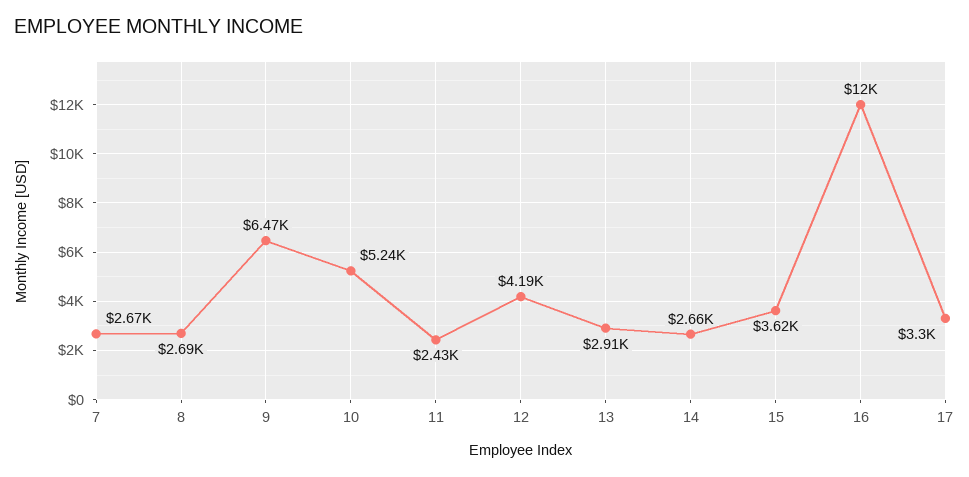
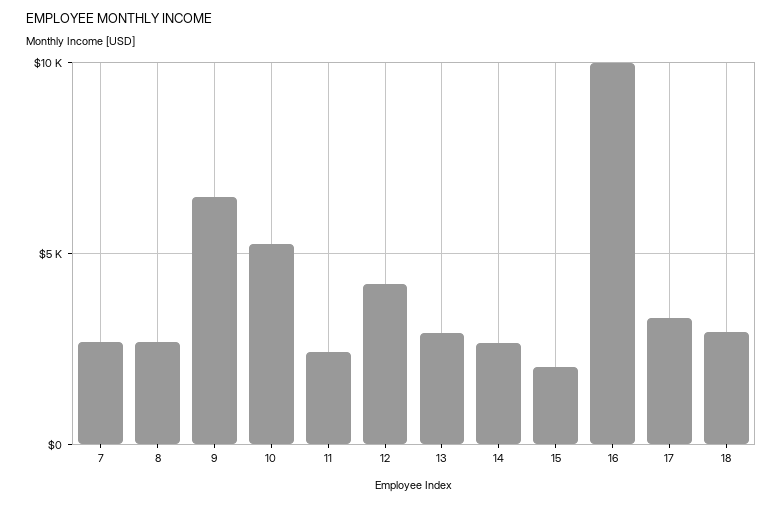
  {
    "7": 2670,
    "8": 2690,
    "9": 6470,
    "10": 5240,
    "11": 2430,
    "12": 4190,
    "13": 2910,
    "14": 2660,
-   "15": 3620,
+   "15": 2000,
-   "16": 12000,
+   "16": 10000,
-   "17": 3300
+   "17": 3300,
+   "18": 3000
  }

